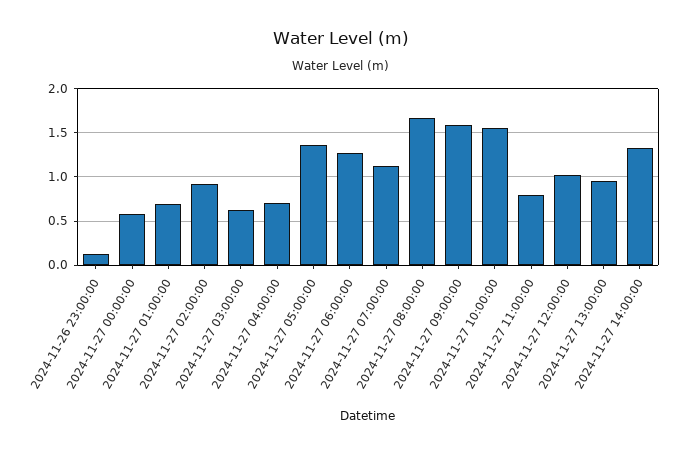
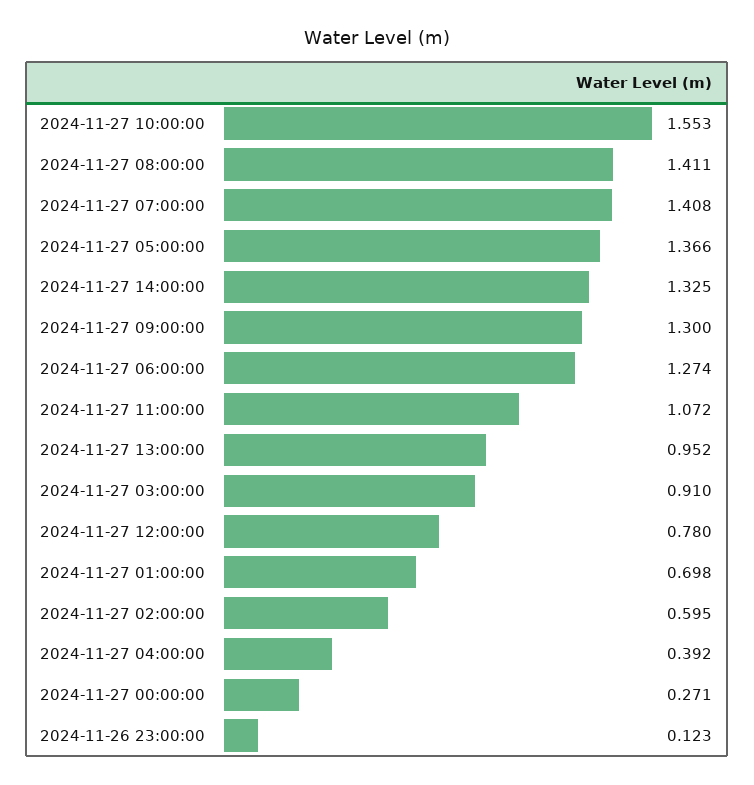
  {
    "2024-11-26 23:00:00": 0.123,
-   "2024-11-27 00:00:00": 0.6,
+   "2024-11-27 00:00:00": 0.271,
    "2024-11-27 01:00:00": 0.698,
-   "2024-11-27 02:00:00": 0.9,
+   "2024-11-27 02:00:00": 0.595,
-   "2024-11-27 03:00:00": 0.6,
+   "2024-11-27 03:00:00": 0.91,
-   "2024-11-27 04:00:00": 0.7,
+   "2024-11-27 04:00:00": 0.392,
    "2024-11-27 05:00:00": 1.366,
    "2024-11-27 06:00:00": 1.274,
-   "2024-11-27 07:00:00": 1.1,
+   "2024-11-27 07:00:00": 1.408,
-   "2024-11-27 08:00:00": 1.7,
+   "2024-11-27 08:00:00": 1.411,
-   "2024-11-27 09:00:00": 1.6,
+   "2024-11-27 09:00:00": 1.3,
    "2024-11-27 10:00:00": 1.553,
-   "2024-11-27 11:00:00": 0.8,
+   "2024-11-27 11:00:00": 1.072,
-   "2024-11-27 12:00:00": 1,
+   "2024-11-27 12:00:00": 0.78,
    "2024-11-27 13:00:00": 0.952,
    "2024-11-27 14:00:00": 1.325
  }

